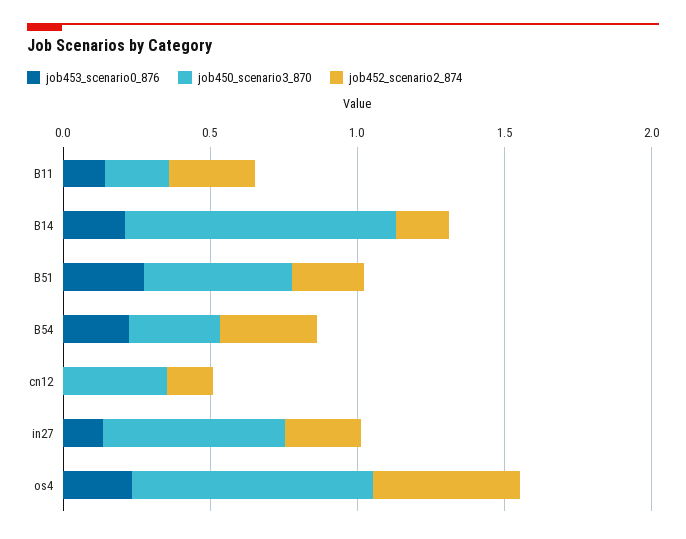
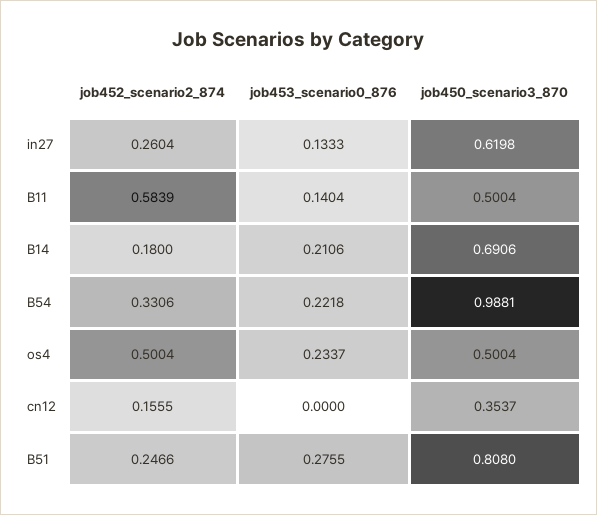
  {
    "job453_scenario0_876": {
      "B11": 0.1404,
      "B14": 0.2106,
      "B51": 0.2755,
      "B54": 0.2218,
      "cn12": 0,
      "in27": 0.1333,
      "os4": 0.2337
    },
    "job450_scenario3_870": {
-     "B11": 0.2,
+     "B11": 0.5004,
-     "B14": 0.9,
+     "B14": 0.6906,
-     "B51": 0.5,
+     "B51": 0.808,
-     "B54": 0.3,
+     "B54": 0.9881,
      "cn12": 0.3537,
      "in27": 0.6198,
-     "os4": 0.8
+     "os4": 0.5004
    },
    "job452_scenario2_874": {
-     "B11": 0.3,
+     "B11": 0.5839,
      "B14": 0.18,
      "B51": 0.2466,
      "B54": 0.3306,
      "cn12": 0.1555,
      "in27": 0.2604,
      "os4": 0.5004
    }
  }

